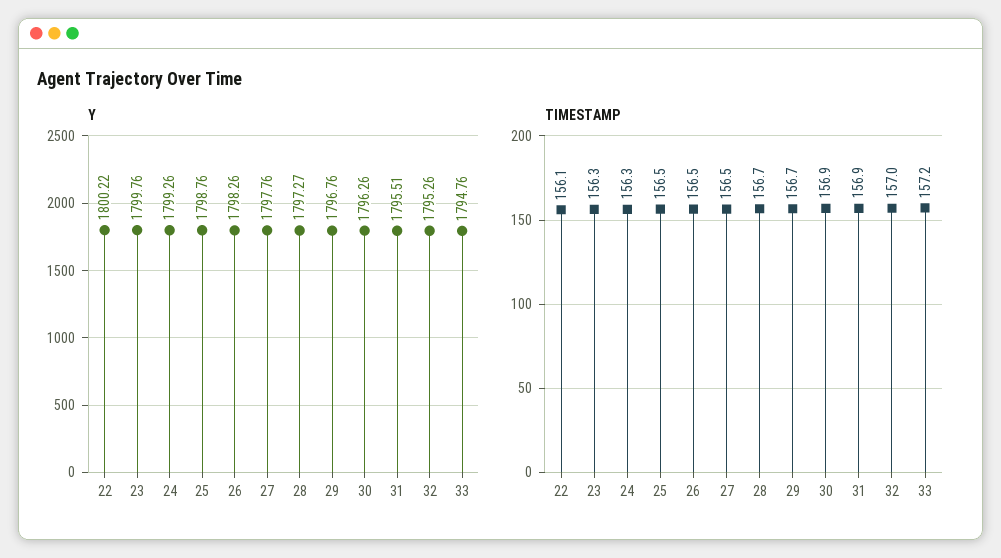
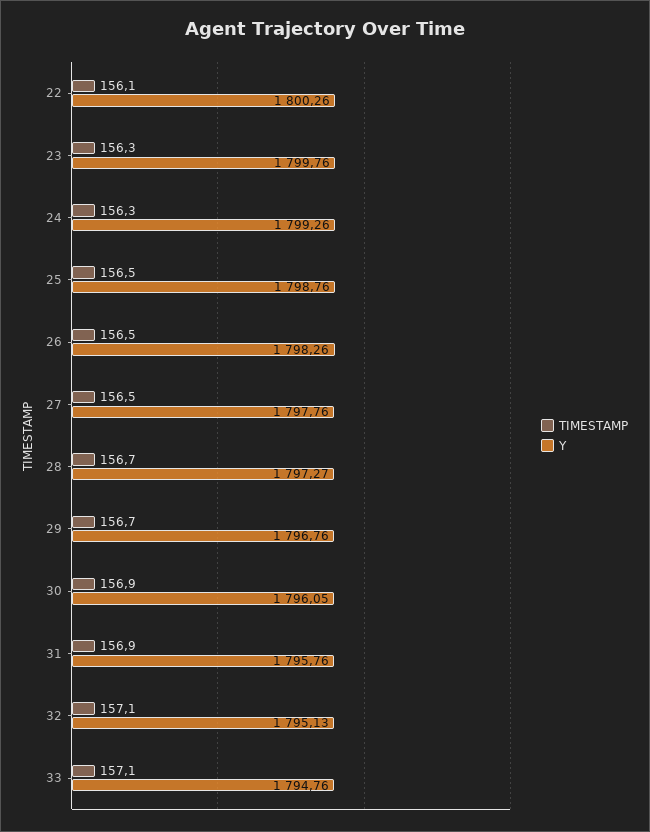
  {
    "Y": {
-     "22": 1800.22,
+     "22": 1800.26,
      "23": 1799.76,
      "24": 1799.26,
      "25": 1798.76,
      "26": 1798.26,
      "27": 1797.76,
      "28": 1797.27,
      "29": 1796.76,
-     "30": 1796.26,
+     "30": 1796.05,
-     "31": 1795.51,
+     "31": 1795.76,
-     "32": 1795.26,
+     "32": 1795.13,
      "33": 1794.76
    },
    "TIMESTAMP": {
      "22": 156.1,
      "23": 156.3,
      "24": 156.3,
      "25": 156.5,
      "26": 156.5,
      "27": 156.5,
      "28": 156.7,
      "29": 156.7,
      "30": 156.9,
      "31": 156.9,
-     "32": 157,
+     "32": 157.1,
-     "33": 157.2
+     "33": 157.1
    }
  }

